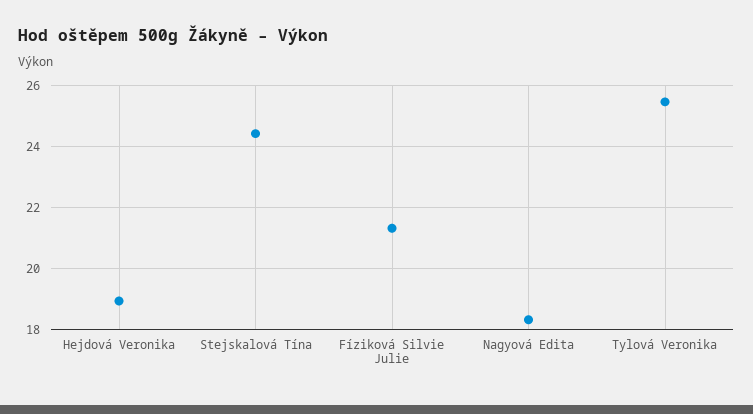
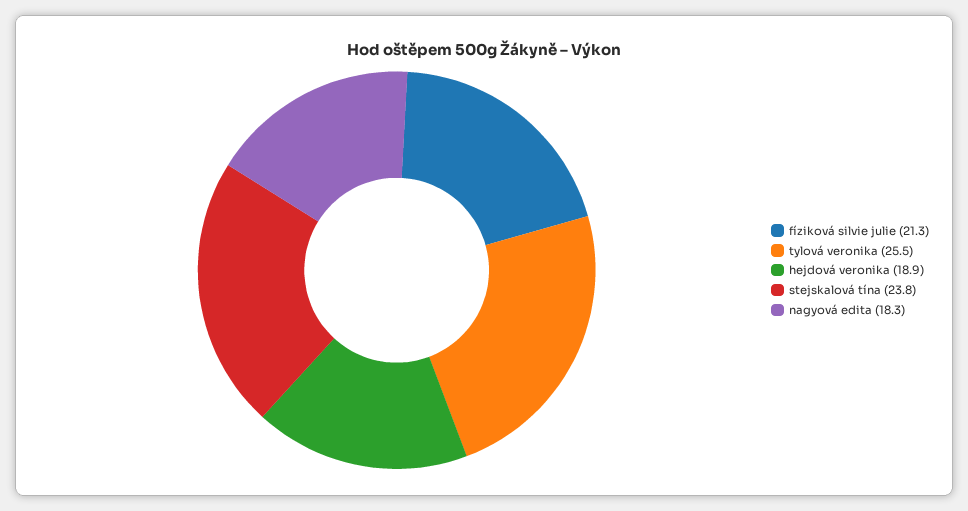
  {
    "Hejdová Veronika": 18.9,
-   "Stejskalová Tína": 24.4,
+   "Stejskalová Tína": 23.8,
    "Fíziková Silvie Julie": 21.3,
    "Nagyová Edita": 18.3,
    "Tylová Veronika": 25.5
  }

